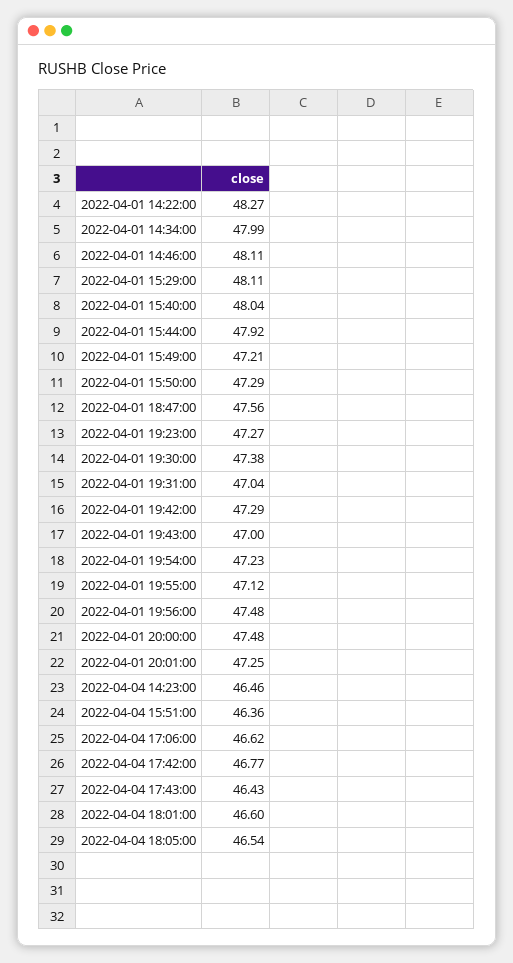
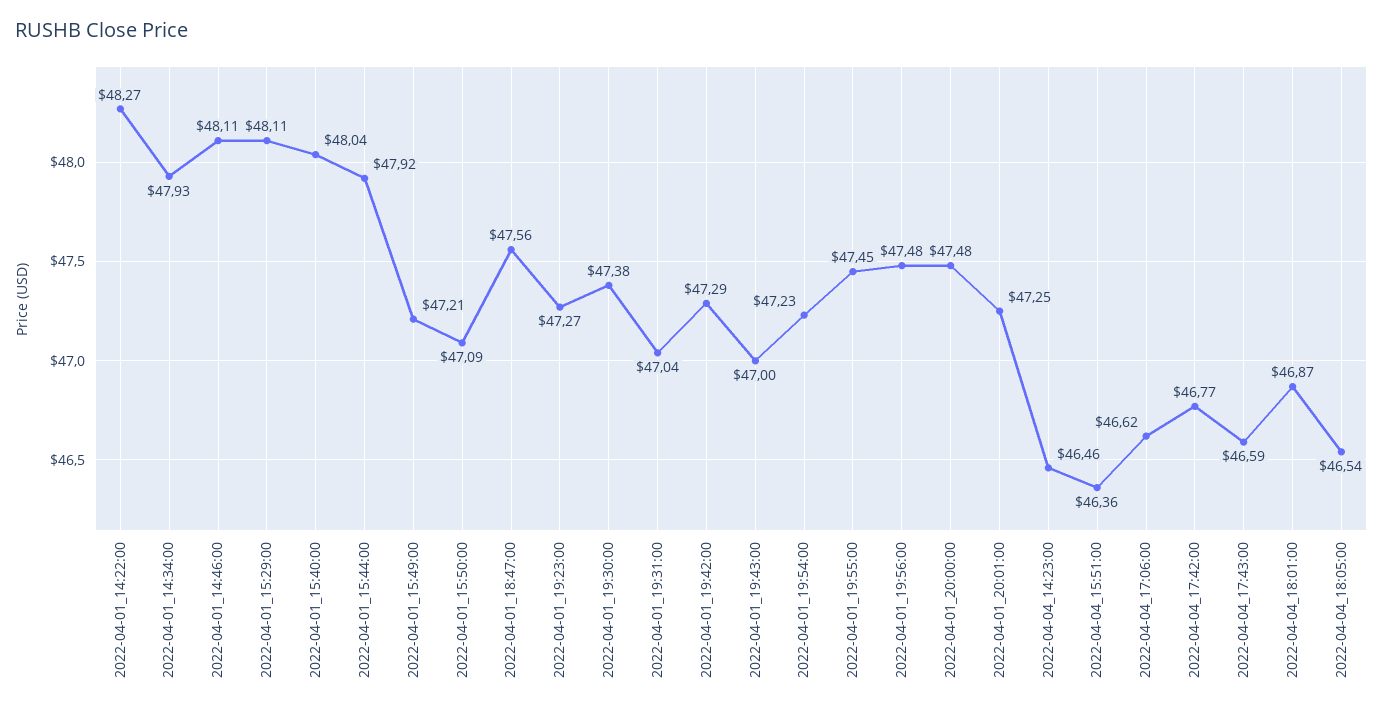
  {
    "2022-04-01 14:22:00": 48.27,
-   "2022-04-01 14:34:00": 47.99,
+   "2022-04-01 14:34:00": 47.93,
    "2022-04-01 14:46:00": 48.11,
    "2022-04-01 15:29:00": 48.11,
    "2022-04-01 15:40:00": 48.04,
    "2022-04-01 15:44:00": 47.92,
    "2022-04-01 15:49:00": 47.21,
-   "2022-04-01 15:50:00": 47.29,
+   "2022-04-01 15:50:00": 47.09,
    "2022-04-01 18:47:00": 47.56,
    "2022-04-01 19:23:00": 47.27,
    "2022-04-01 19:30:00": 47.38,
    "2022-04-01 19:31:00": 47.04,
    "2022-04-01 19:42:00": 47.29,
    "2022-04-01 19:43:00": 47,
    "2022-04-01 19:54:00": 47.23,
-   "2022-04-01 19:55:00": 47.12,
+   "2022-04-01 19:55:00": 47.45,
    "2022-04-01 19:56:00": 47.48,
    "2022-04-01 20:00:00": 47.48,
    "2022-04-01 20:01:00": 47.25,
    "2022-04-04 14:23:00": 46.46,
    "2022-04-04 15:51:00": 46.36,
    "2022-04-04 17:06:00": 46.62,
    "2022-04-04 17:42:00": 46.77,
-   "2022-04-04 17:43:00": 46.43,
+   "2022-04-04 17:43:00": 46.59,
-   "2022-04-04 18:01:00": 46.6,
+   "2022-04-04 18:01:00": 46.87,
    "2022-04-04 18:05:00": 46.54
  }

